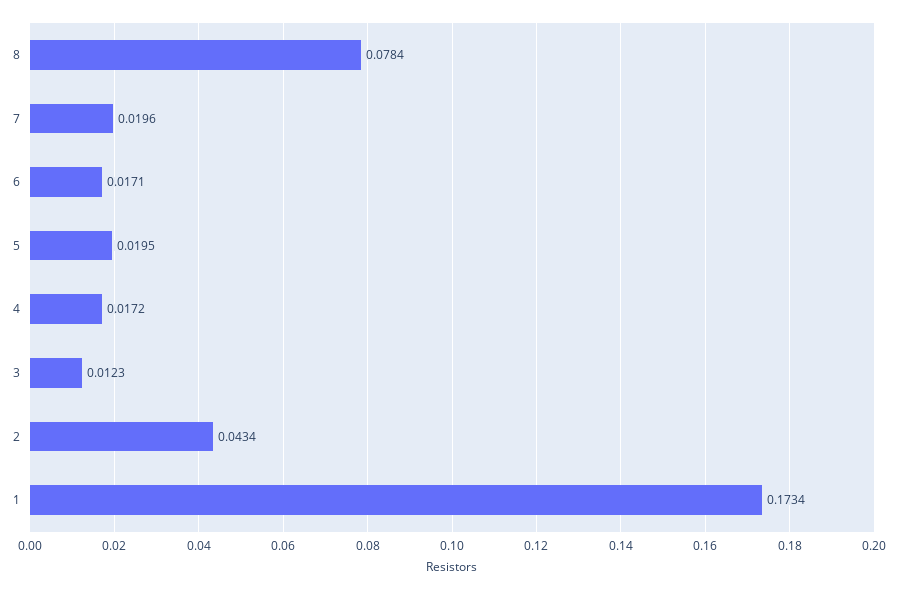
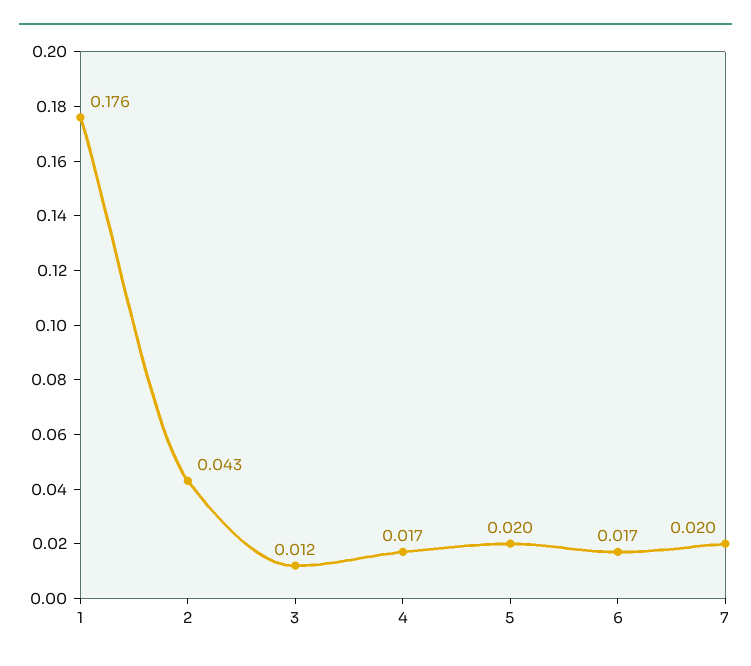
  {
-   "8": 0.0784,
    "7": 0.0196,
    "6": 0.0171,
    "5": 0.0195,
    "4": 0.0172,
    "3": 0.0123,
    "2": 0.0434,
-   "1": 0.1734
+   "1": 0.176
  }

